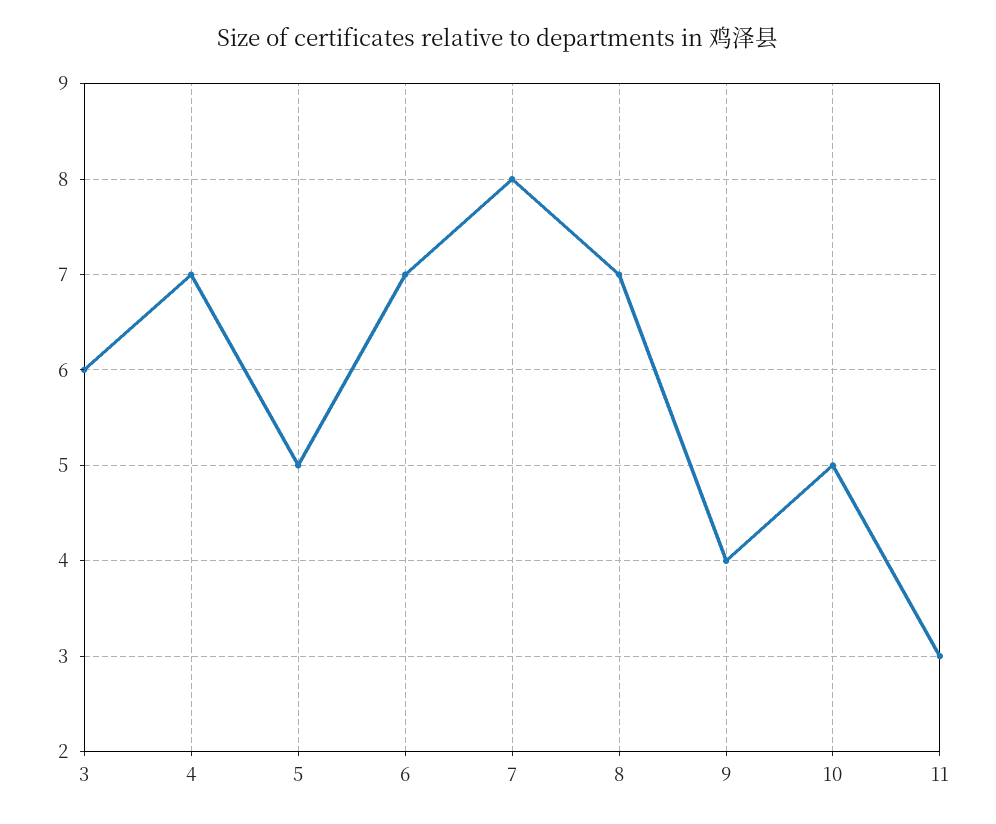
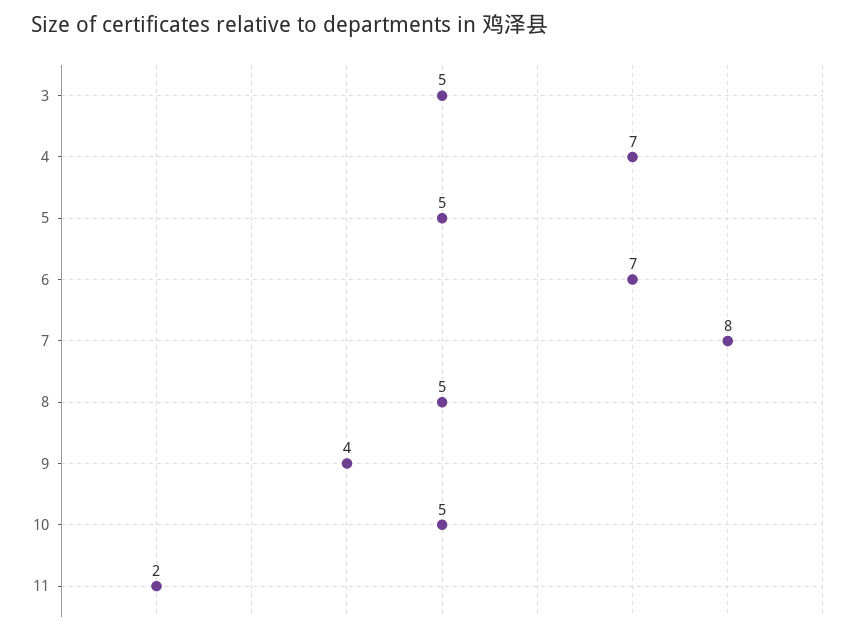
  {
-   "3": 6,
+   "3": 5,
    "4": 7,
    "5": 5,
    "6": 7,
    "7": 8,
-   "8": 7,
+   "8": 5,
    "9": 4,
    "10": 5,
-   "11": 3
+   "11": 2
  }

